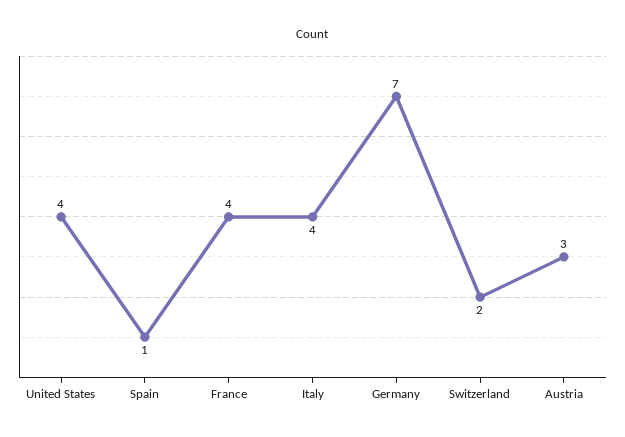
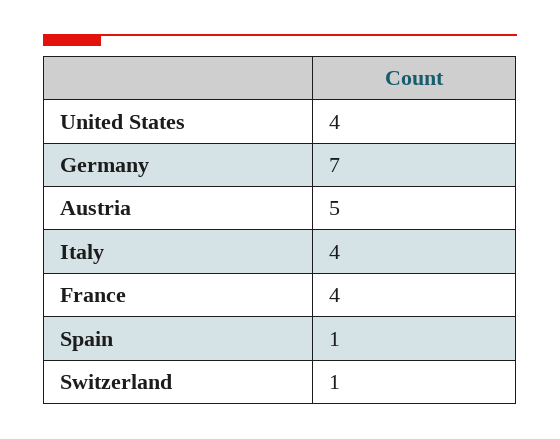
  {
    "United States": 4,
    "Spain": 1,
    "France": 4,
    "Italy": 4,
    "Germany": 7,
-   "Switzerland": 2,
+   "Switzerland": 1,
-   "Austria": 3
+   "Austria": 5
  }

